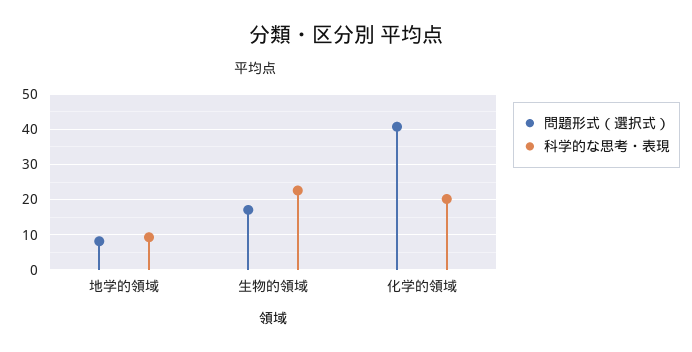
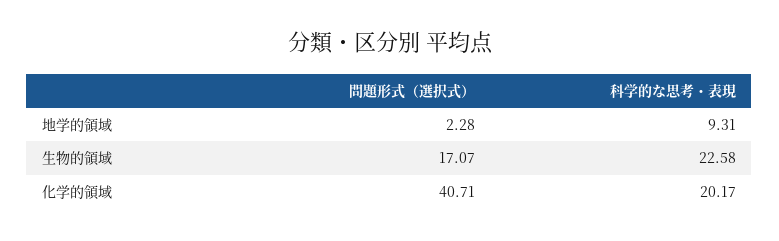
  {
    "問題形式（選択式）": {
-     "地学的領域": 8,
+     "地学的領域": 2.28,
      "生物的領域": 17.07,
      "化学的領域": 40.71
    },
    "科学的な思考・表現": {
      "地学的領域": 9.31,
      "生物的領域": 22.58,
      "化学的領域": 20.17
    }
  }

